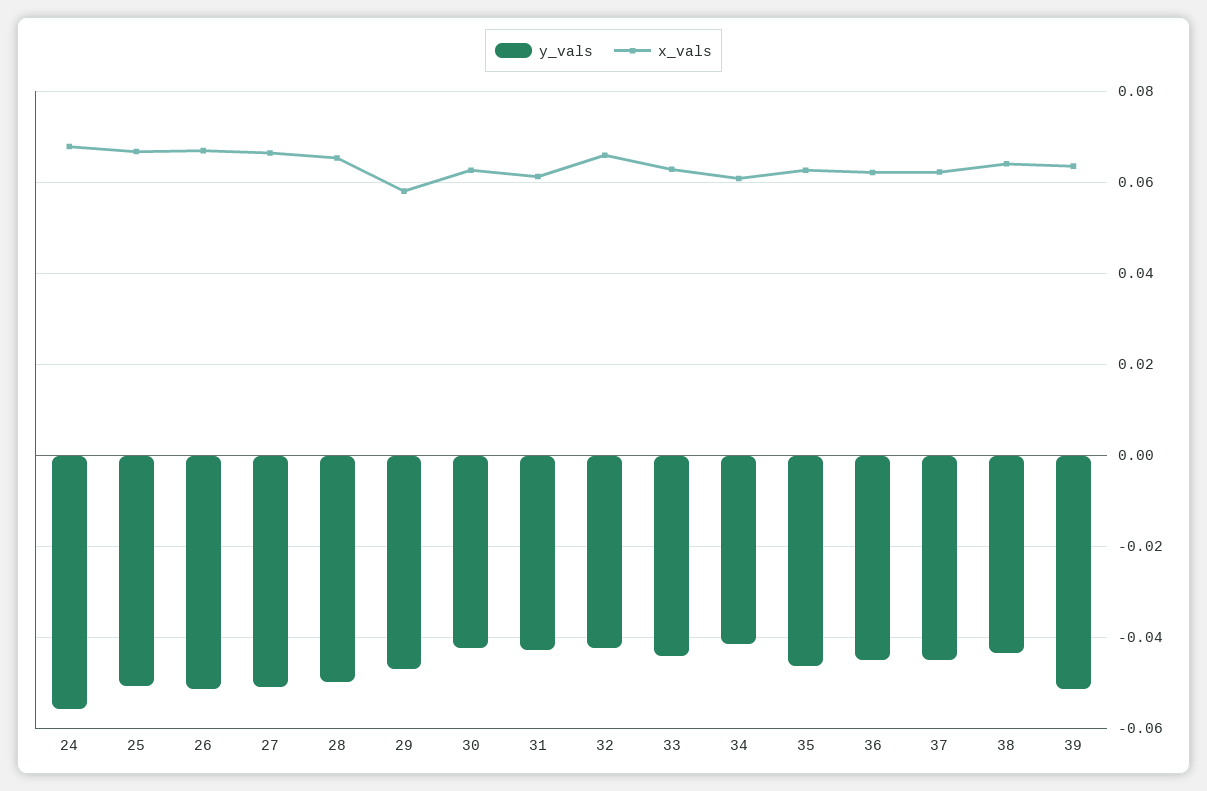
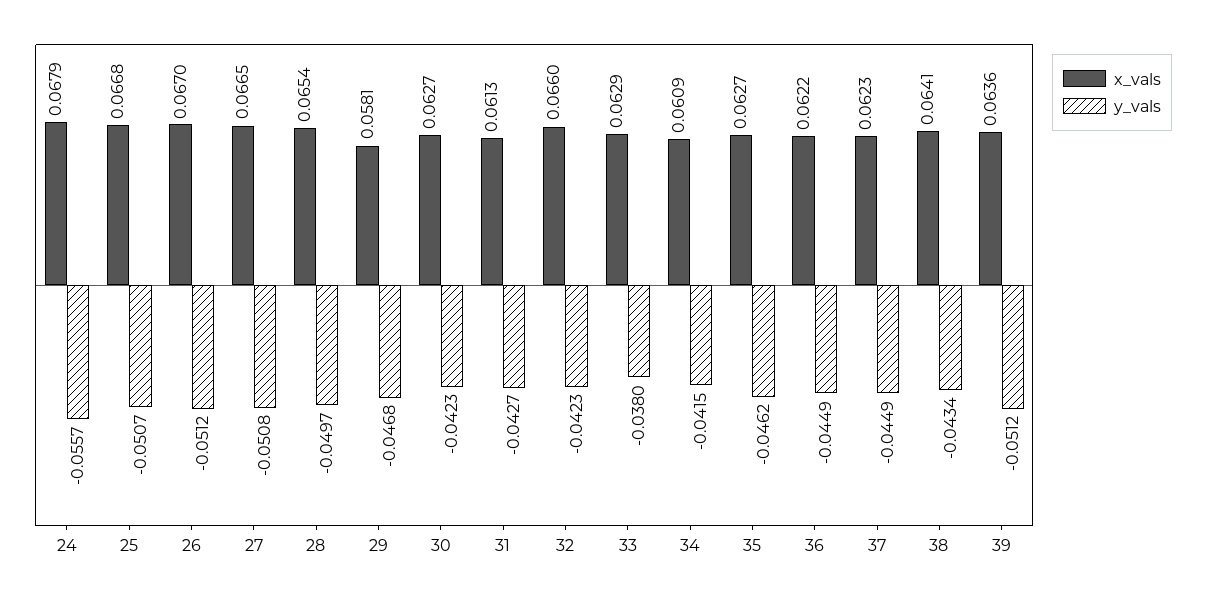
  {
    "y_vals": {
      "24": -0.0557,
      "25": -0.0507,
      "26": -0.0512,
      "27": -0.0508,
      "28": -0.0497,
      "29": -0.0468,
      "30": -0.0423,
      "31": -0.0427,
      "32": -0.0423,
-     "33": -0.044,
+     "33": -0.038,
      "34": -0.0415,
      "35": -0.0462,
      "36": -0.0449,
      "37": -0.0449,
      "38": -0.0434,
      "39": -0.0512
    },
    "x_vals": {
      "24": 0.0679,
      "25": 0.0668,
      "26": 0.067,
      "27": 0.0665,
      "28": 0.0654,
      "29": 0.0581,
      "30": 0.0627,
      "31": 0.0613,
      "32": 0.066,
      "33": 0.0629,
      "34": 0.0609,
      "35": 0.0627,
      "36": 0.0622,
      "37": 0.0623,
      "38": 0.0641,
      "39": 0.0636
    }
  }

